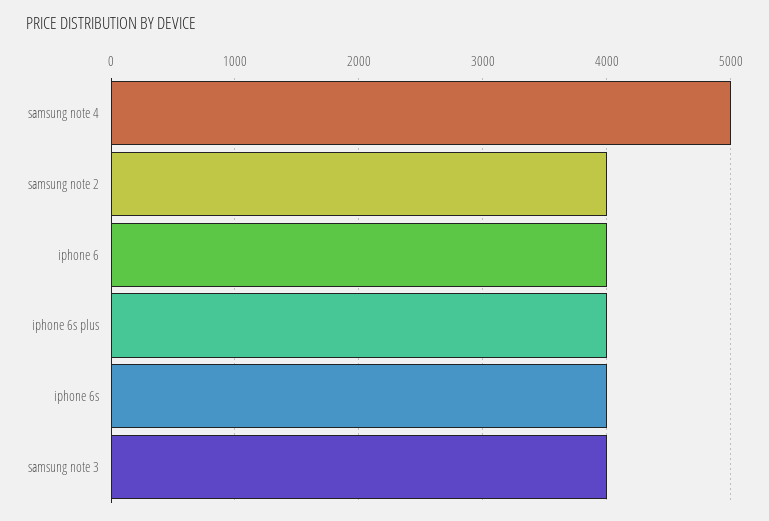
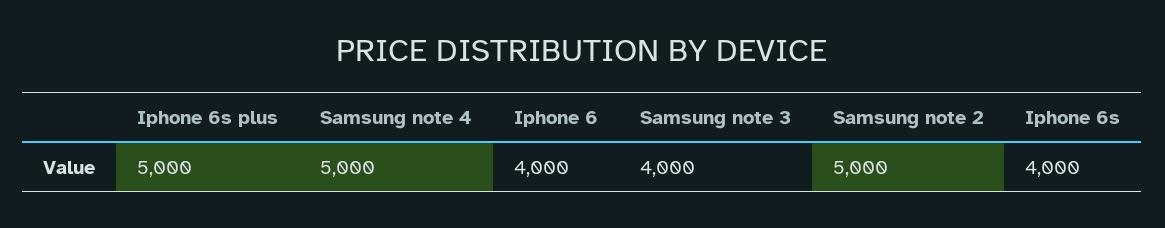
  {
    "samsung note 4": 5000,
-   "samsung note 2": 4000,
+   "samsung note 2": 5000,
    "iphone 6": 4000,
-   "iphone 6s plus": 4000,
+   "iphone 6s plus": 5000,
    "iphone 6s": 4000,
    "samsung note 3": 4000
  }

